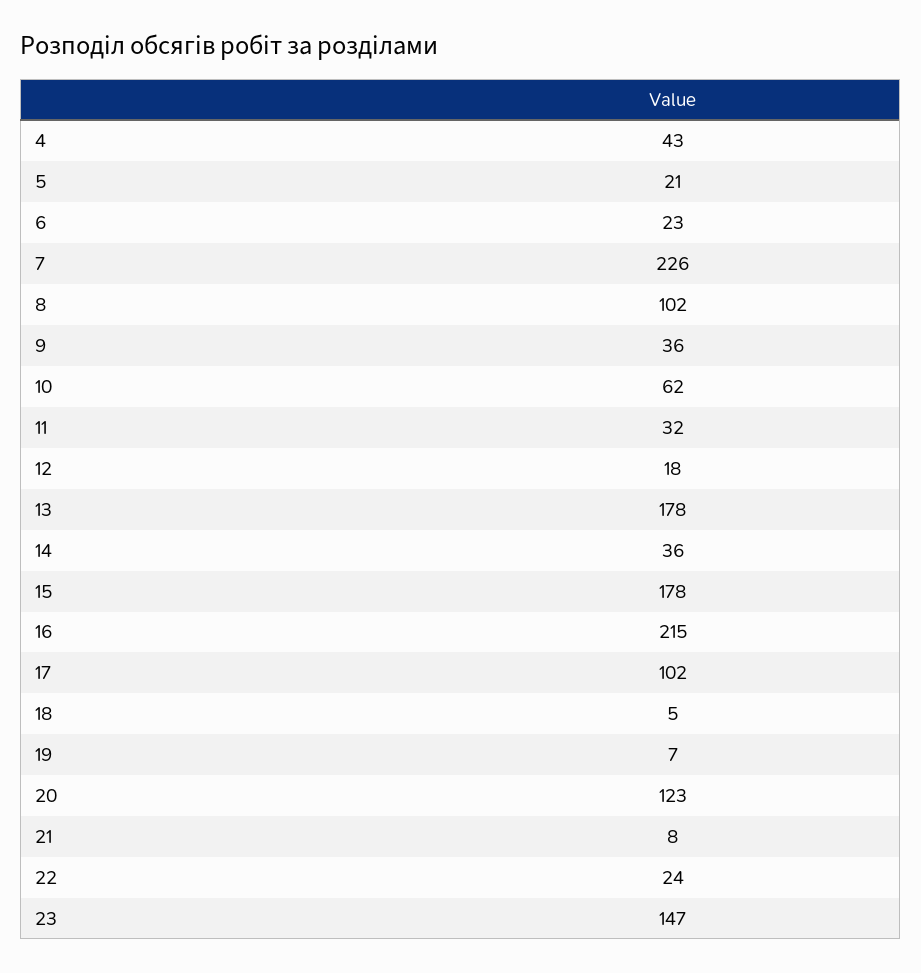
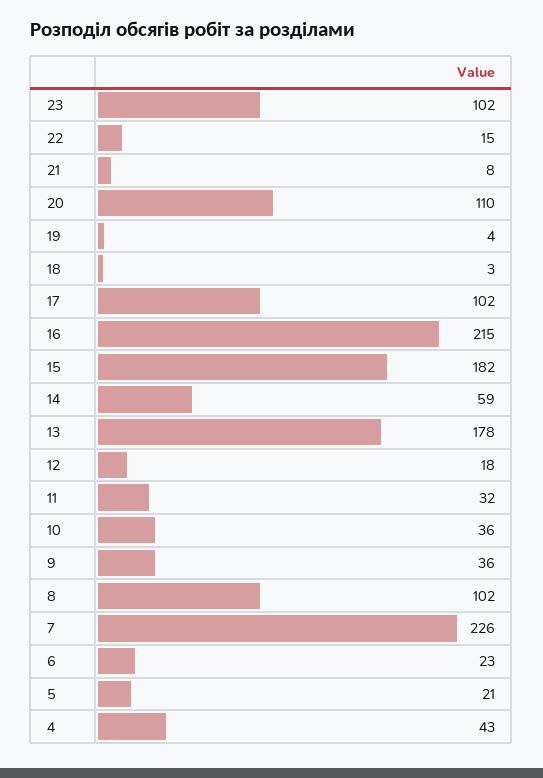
  {
    "4": 43,
    "5": 21,
    "6": 23,
    "7": 226,
    "8": 102,
    "9": 36,
-   "10": 62,
+   "10": 36,
    "11": 32,
    "12": 18,
    "13": 178,
-   "14": 36,
+   "14": 59,
-   "15": 178,
+   "15": 182,
    "16": 215,
    "17": 102,
-   "18": 5,
+   "18": 3,
-   "19": 7,
+   "19": 4,
-   "20": 123,
+   "20": 110,
    "21": 8,
-   "22": 24,
+   "22": 15,
-   "23": 147
+   "23": 102
  }

